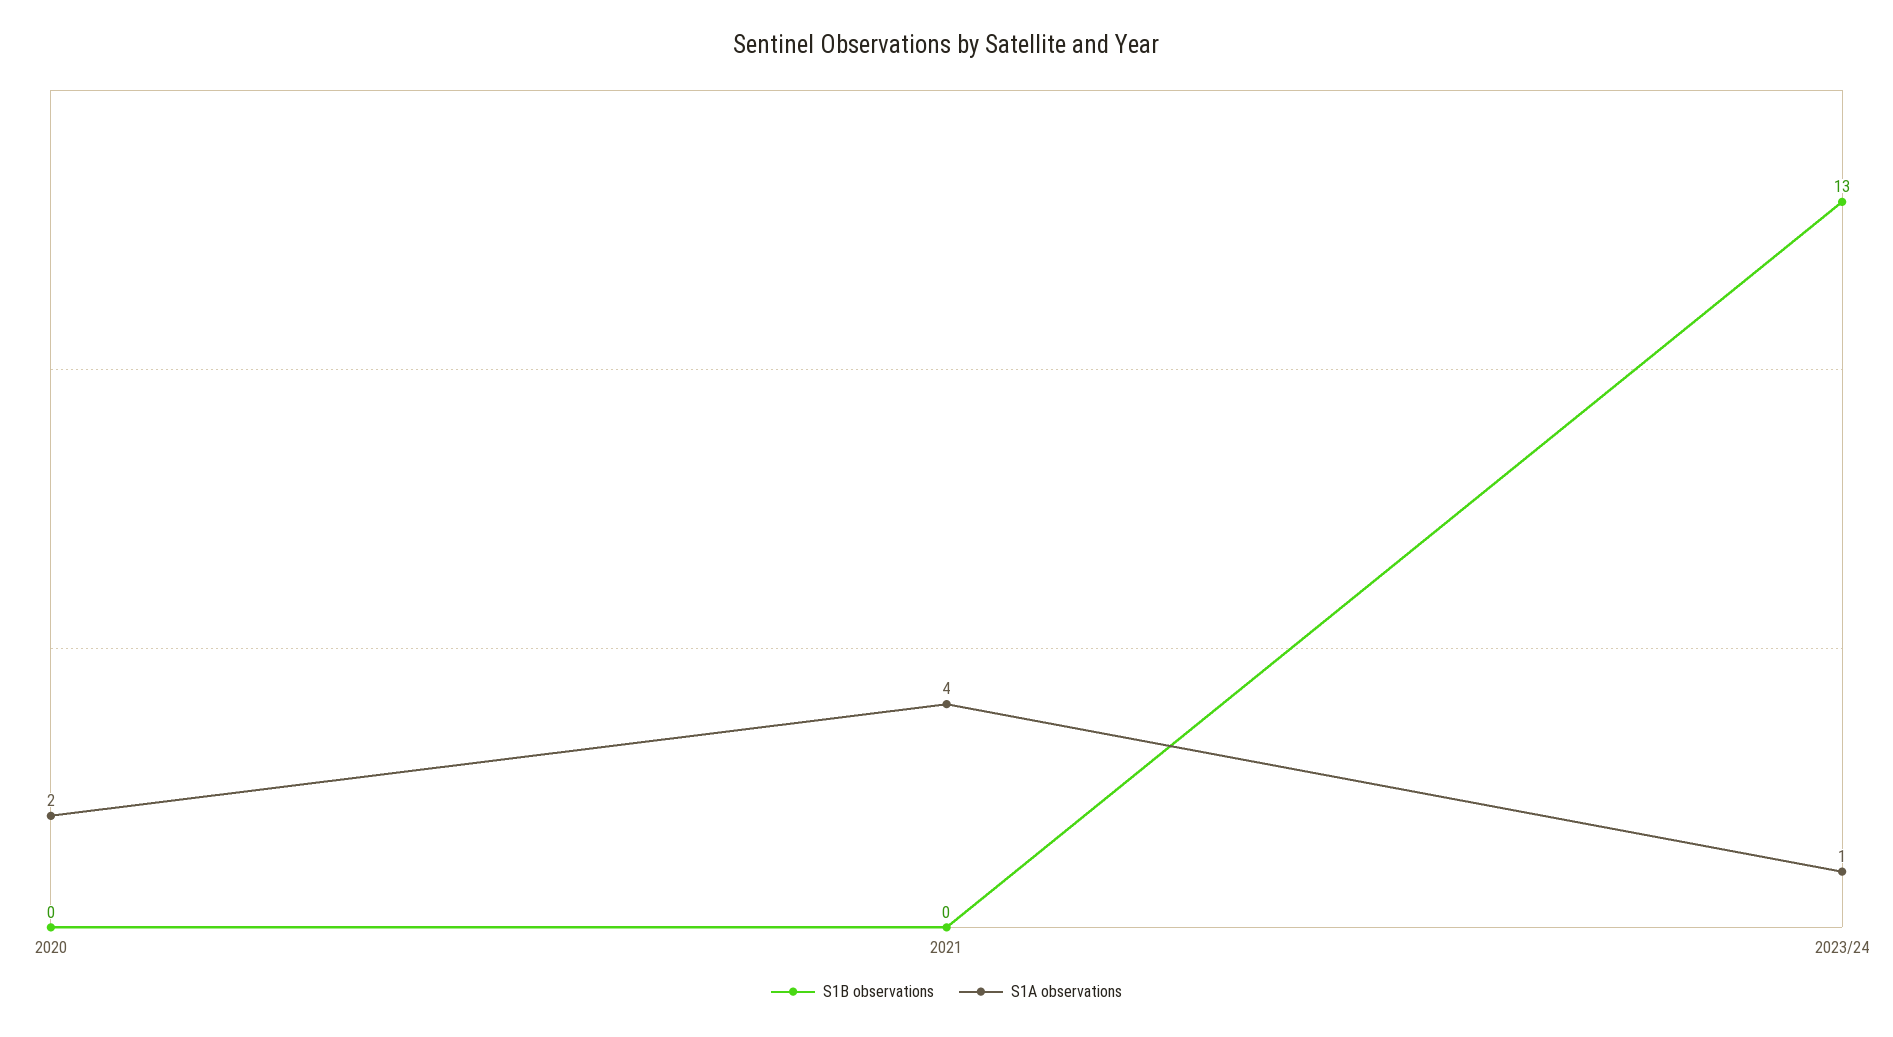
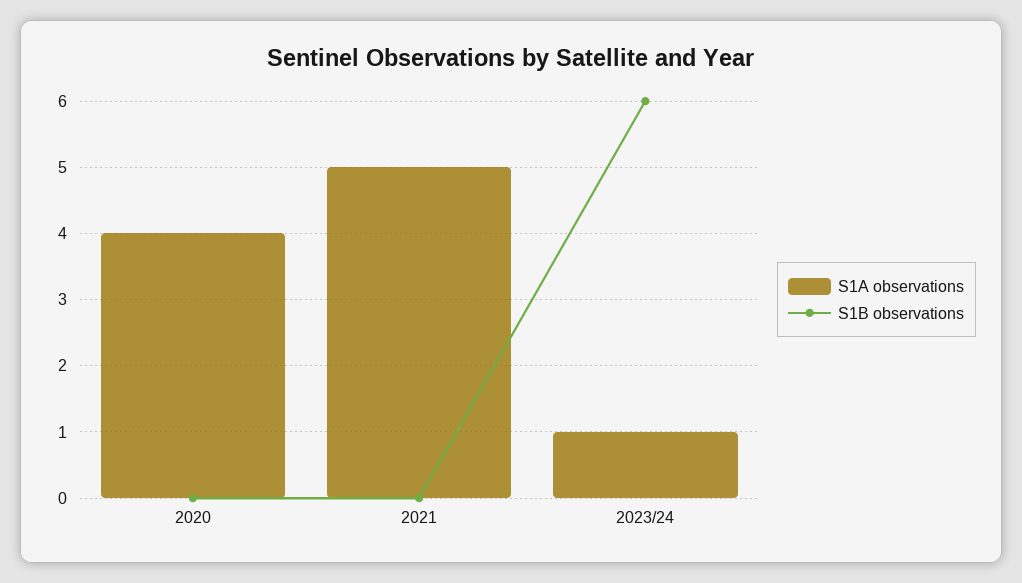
  {
    "S1B observations": {
      "2020": 0,
      "2021": 0,
-     "2023/24": 13
+     "2023/24": 6
    },
    "S1A observations": {
-     "2020": 2,
+     "2020": 4,
-     "2021": 4,
+     "2021": 5,
      "2023/24": 1
    }
  }

